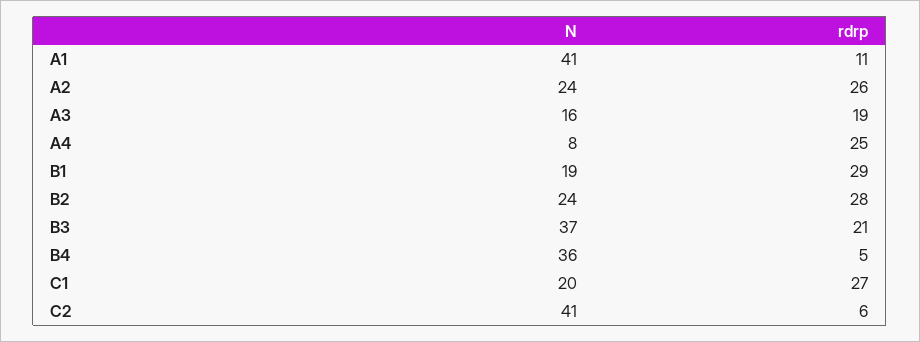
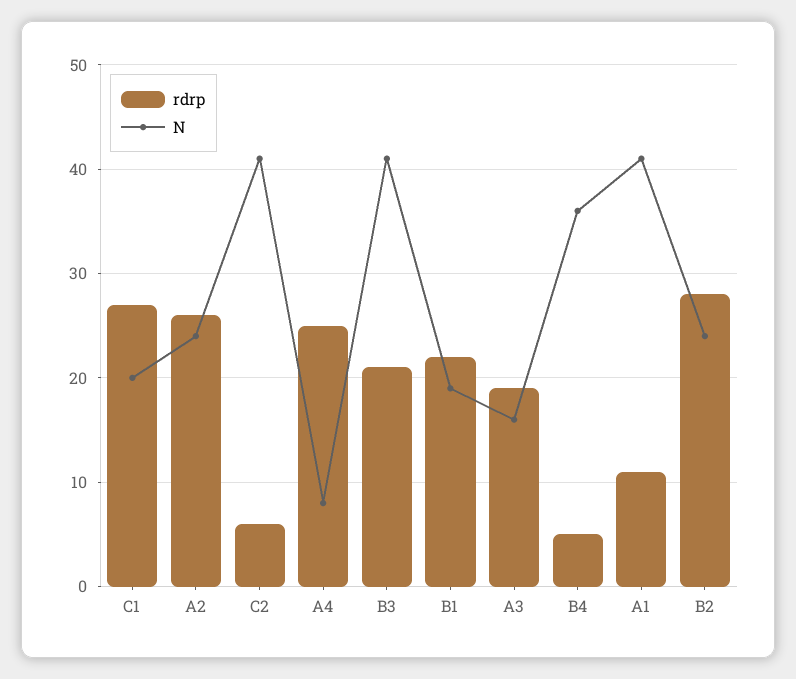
  {
    "N": {
      "A1": 41,
      "A2": 24,
      "A3": 16,
      "A4": 8,
      "B1": 19,
      "B2": 24,
-     "B3": 37,
+     "B3": 41,
      "B4": 36,
      "C1": 20,
      "C2": 41
    },
    "rdrp": {
      "A1": 11,
      "A2": 26,
      "A3": 19,
      "A4": 25,
-     "B1": 29,
+     "B1": 22,
      "B2": 28,
      "B3": 21,
      "B4": 5,
      "C1": 27,
      "C2": 6
    }
  }

